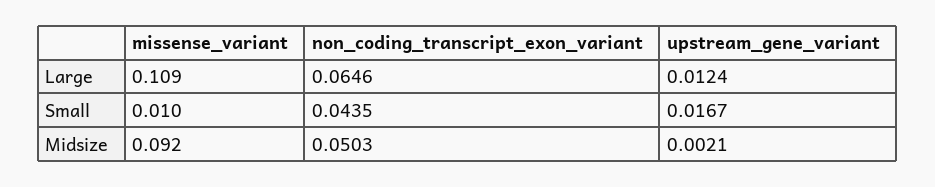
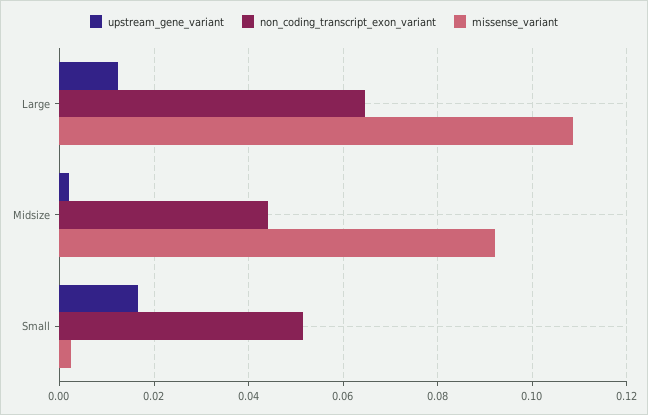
  {
    "missense_variant": {
      "Large": 0.109,
-     "Small": 0.01,
+     "Small": 0.002,
      "Midsize": 0.092
    },
    "non_coding_transcript_exon_variant": {
      "Large": 0.0646,
-     "Small": 0.0435,
+     "Small": 0.052,
-     "Midsize": 0.0503
+     "Midsize": 0.044
    },
    "upstream_gene_variant": {
      "Large": 0.0124,
      "Small": 0.0167,
      "Midsize": 0.0021
    }
  }

